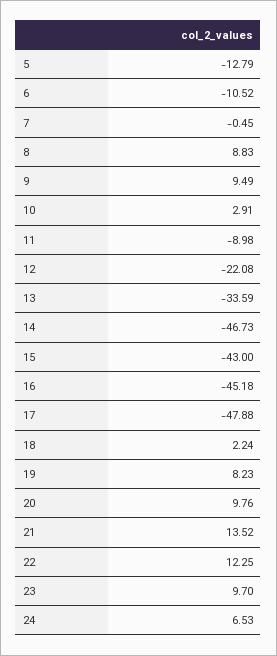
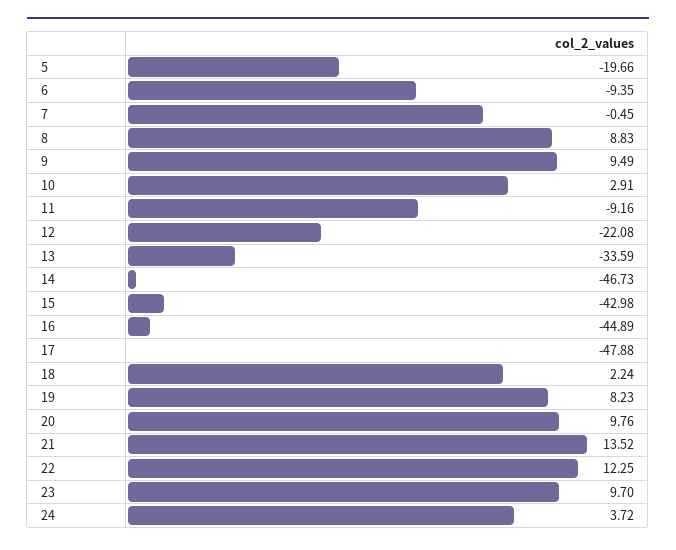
  {
-   "5": -12.79,
+   "5": -19.66,
-   "6": -10.52,
+   "6": -9.35,
    "7": -0.45,
    "8": 8.83,
    "9": 9.49,
    "10": 2.91,
-   "11": -8.98,
+   "11": -9.16,
    "12": -22.08,
    "13": -33.59,
    "14": -46.73,
-   "15": -43,
+   "15": -42.98,
-   "16": -45.18,
+   "16": -44.89,
    "17": -47.88,
    "18": 2.24,
    "19": 8.23,
    "20": 9.76,
    "21": 13.52,
    "22": 12.25,
    "23": 9.7,
-   "24": 6.53
+   "24": 3.72
  }

